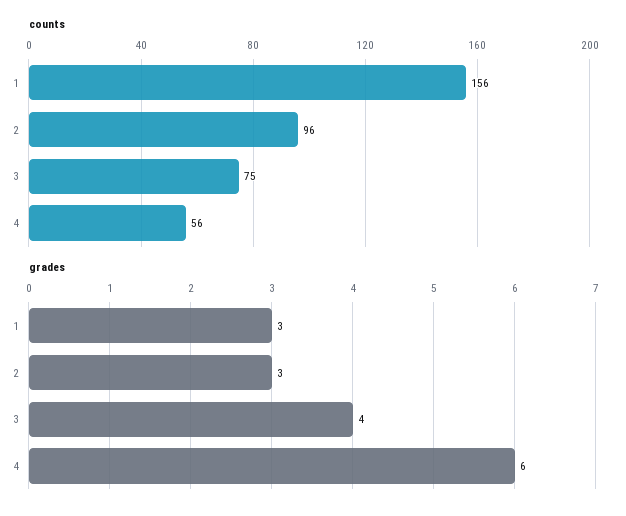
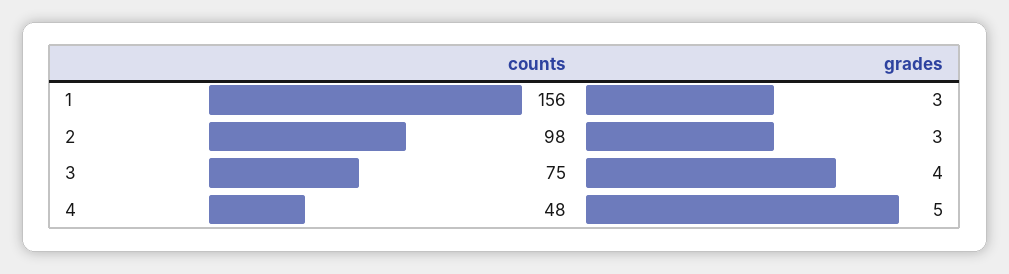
  {
    "counts": {
      "1": 156,
-     "2": 96,
+     "2": 98,
      "3": 75,
-     "4": 56
+     "4": 48
    },
    "grades": {
      "1": 3,
      "2": 3,
      "3": 4,
-     "4": 6
+     "4": 5
    }
  }

